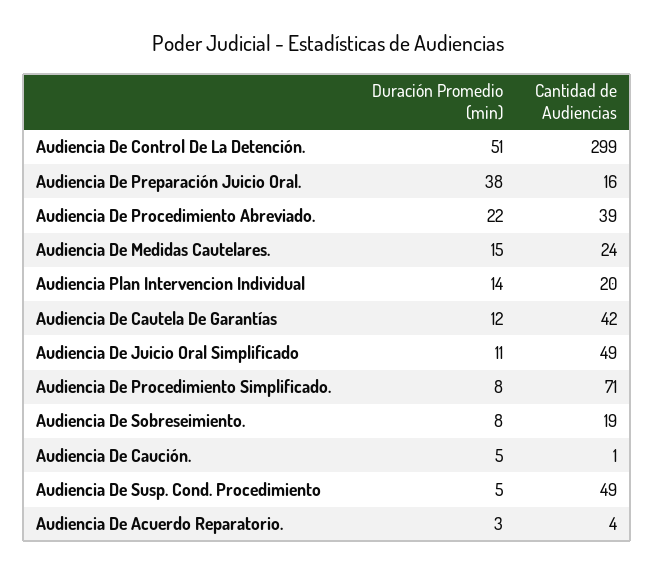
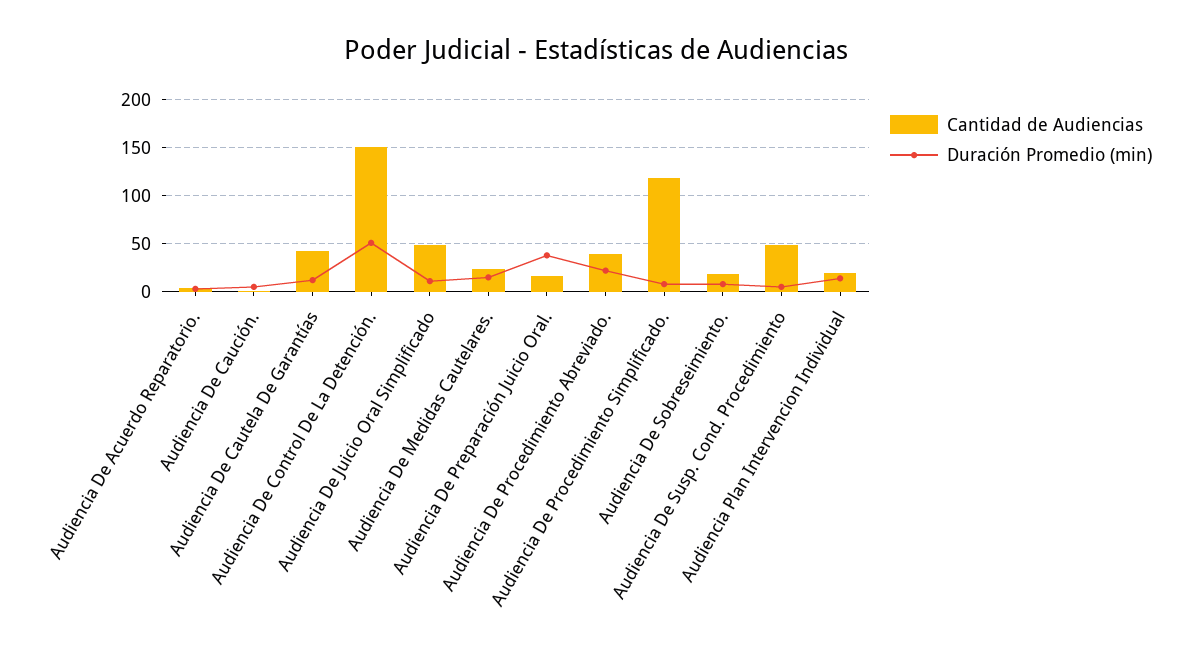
  {
    "Duración Promedio (min)": {
      "Audiencia De Control De La Detención.": 51,
      "Audiencia De Preparación Juicio Oral.": 38,
      "Audiencia De Procedimiento Abreviado.": 22,
      "Audiencia De Medidas Cautelares.": 15,
      "Audiencia Plan Intervencion Individual": 14,
      "Audiencia De Cautela De Garantías": 12,
      "Audiencia De Juicio Oral Simplificado": 11,
      "Audiencia De Procedimiento Simplificado.": 8,
      "Audiencia De Sobreseimiento.": 8,
      "Audiencia De Caución.": 5,
      "Audiencia De Susp. Cond. Procedimiento": 5,
      "Audiencia De Acuerdo Reparatorio.": 3
    },
    "Cantidad de Audiencias": {
-     "Audiencia De Control De La Detención.": 299,
+     "Audiencia De Control De La Detención.": 150,
      "Audiencia De Preparación Juicio Oral.": 16,
      "Audiencia De Procedimiento Abreviado.": 39,
      "Audiencia De Medidas Cautelares.": 24,
      "Audiencia Plan Intervencion Individual": 20,
      "Audiencia De Cautela De Garantías": 42,
      "Audiencia De Juicio Oral Simplificado": 49,
-     "Audiencia De Procedimiento Simplificado.": 71,
+     "Audiencia De Procedimiento Simplificado.": 120,
      "Audiencia De Sobreseimiento.": 19,
      "Audiencia De Caución.": 1,
      "Audiencia De Susp. Cond. Procedimiento": 49,
      "Audiencia De Acuerdo Reparatorio.": 4
    }
  }

